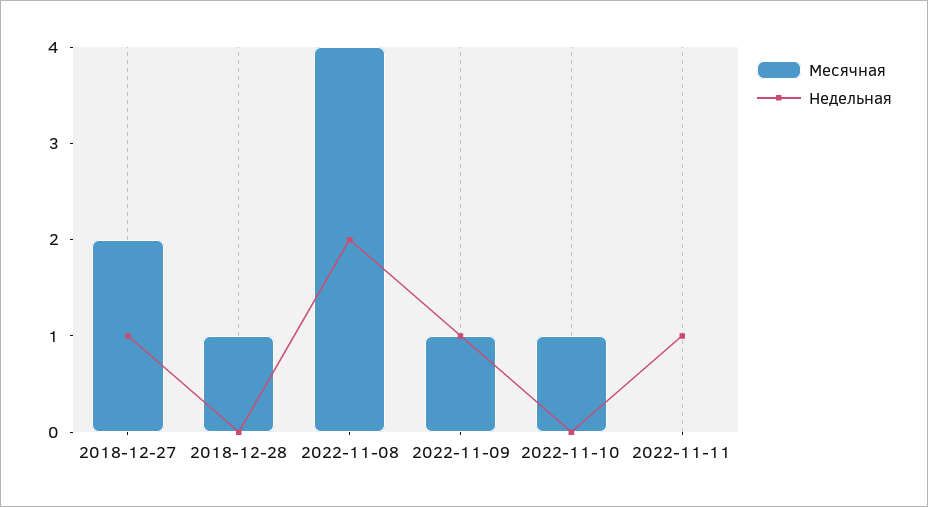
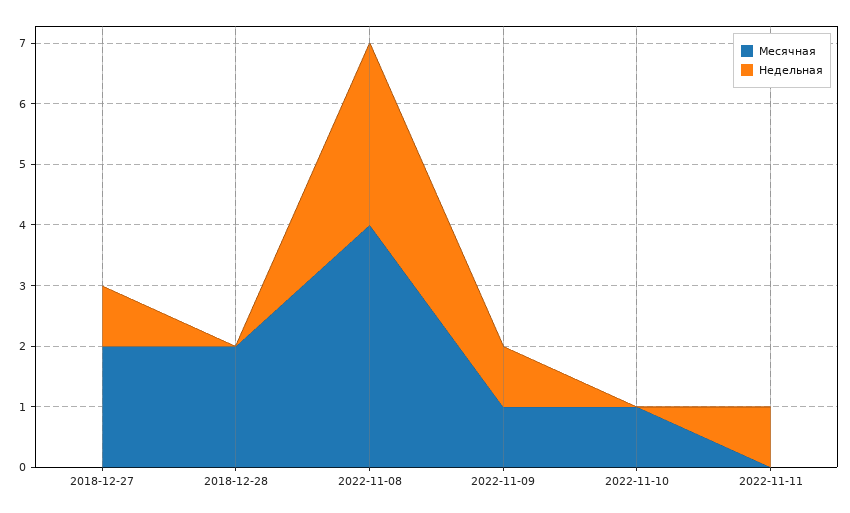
  {
    "Месячная": {
      "2018-12-27": 2,
-     "2018-12-28": 1,
+     "2018-12-28": 2,
      "2022-11-08": 4,
      "2022-11-09": 1,
      "2022-11-10": 1,
      "2022-11-11": 0
    },
    "Недельная": {
      "2018-12-27": 1,
      "2018-12-28": 0,
-     "2022-11-08": 2,
+     "2022-11-08": 3,
      "2022-11-09": 1,
      "2022-11-10": 0,
      "2022-11-11": 1
    }
  }

